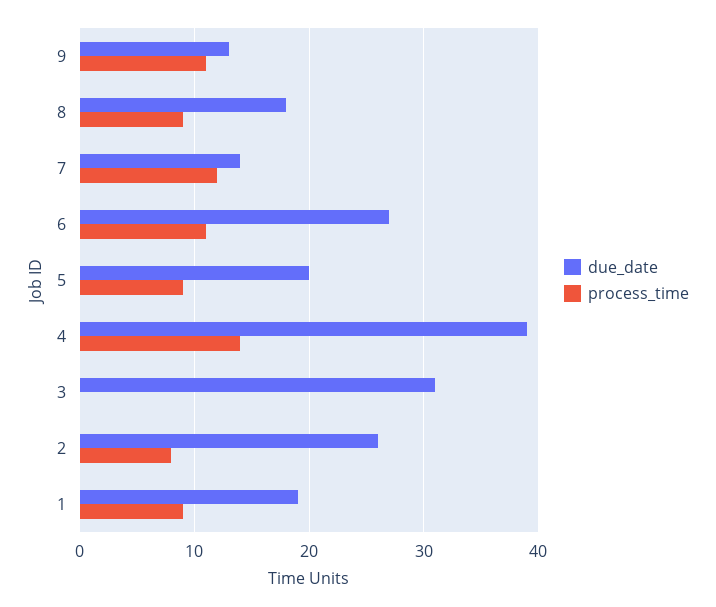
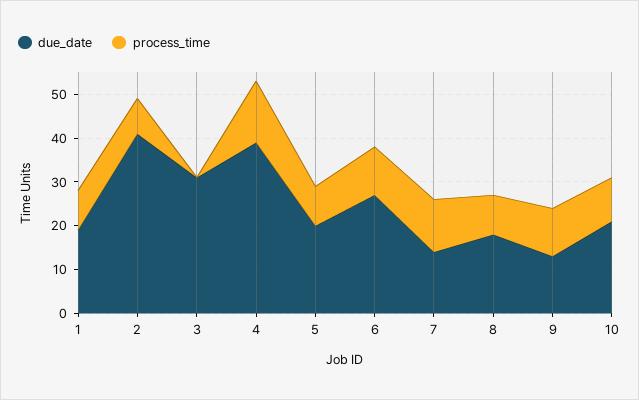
  {
    "due_date": {
      "9": 13,
      "8": 18,
      "7": 14,
      "6": 27,
      "5": 20,
      "4": 39,
      "3": 31,
-     "2": 26,
+     "2": 40,
-     "1": 19
+     "1": 19,
+     "10": 20
    },
    "process_time": {
      "9": 11,
      "8": 9,
      "7": 12,
      "6": 11,
      "5": 9,
      "4": 14,
      "3": 0,
      "2": 8,
-     "1": 9
+     "1": 9,
+     "10": 10
    }
  }

